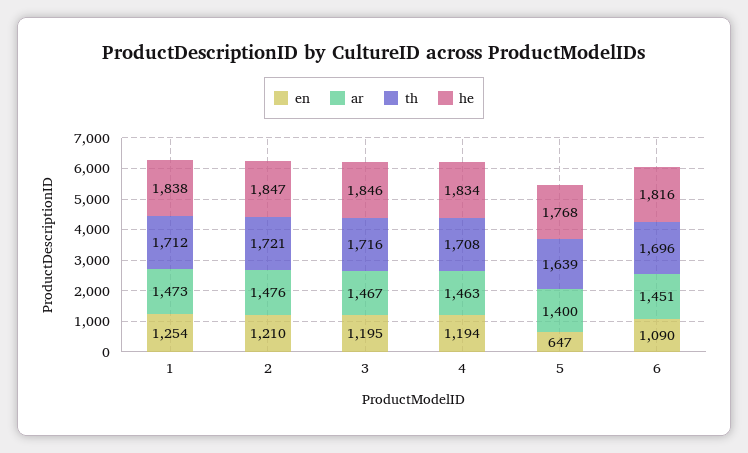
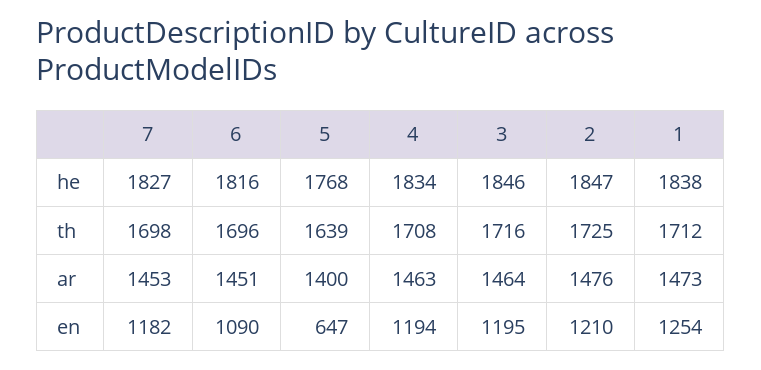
  {
    "en": {
      "1": 1254,
      "2": 1210,
      "3": 1195,
      "4": 1194,
      "5": 647,
-     "6": 1090
+     "6": 1090,
+     "7": 1182
    },
    "ar": {
      "1": 1473,
      "2": 1476,
-     "3": 1467,
+     "3": 1464,
      "4": 1463,
      "5": 1400,
-     "6": 1451
+     "6": 1451,
+     "7": 1453
    },
    "th": {
      "1": 1712,
-     "2": 1721,
+     "2": 1725,
      "3": 1716,
      "4": 1708,
      "5": 1639,
-     "6": 1696
+     "6": 1696,
+     "7": 1698
    },
    "he": {
      "1": 1838,
      "2": 1847,
      "3": 1846,
      "4": 1834,
      "5": 1768,
-     "6": 1816
+     "6": 1816,
+     "7": 1827
    }
  }

